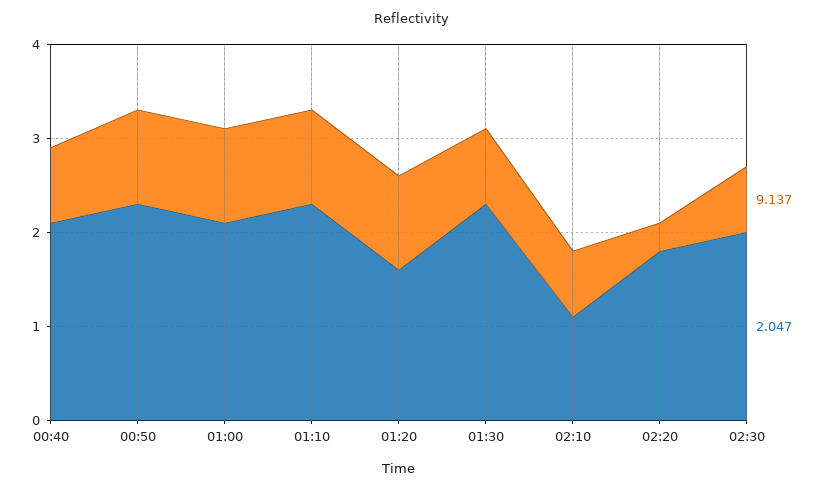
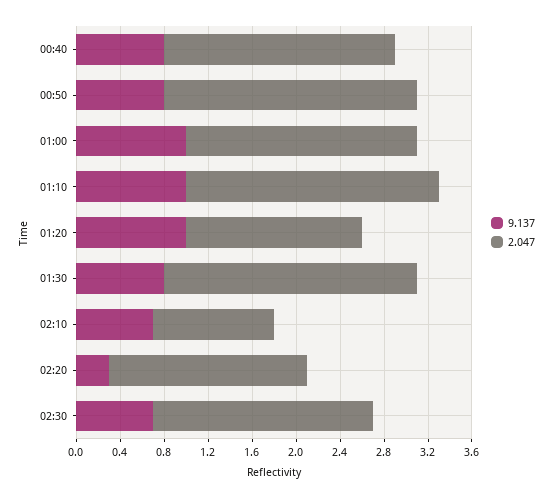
  {
    "9.137": {
      "00:40": 0.8,
-     "00:50": 1,
+     "00:50": 0.8,
      "01:00": 1,
      "01:10": 1,
      "01:20": 1,
      "01:30": 0.8,
      "02:10": 0.7,
      "02:20": 0.3,
      "02:30": 0.7
    },
    "2.047": {
      "00:40": 2.1,
      "00:50": 2.3,
      "01:00": 2.1,
      "01:10": 2.3,
      "01:20": 1.6,
      "01:30": 2.3,
      "02:10": 1.1,
      "02:20": 1.8,
      "02:30": 2
    }
  }

